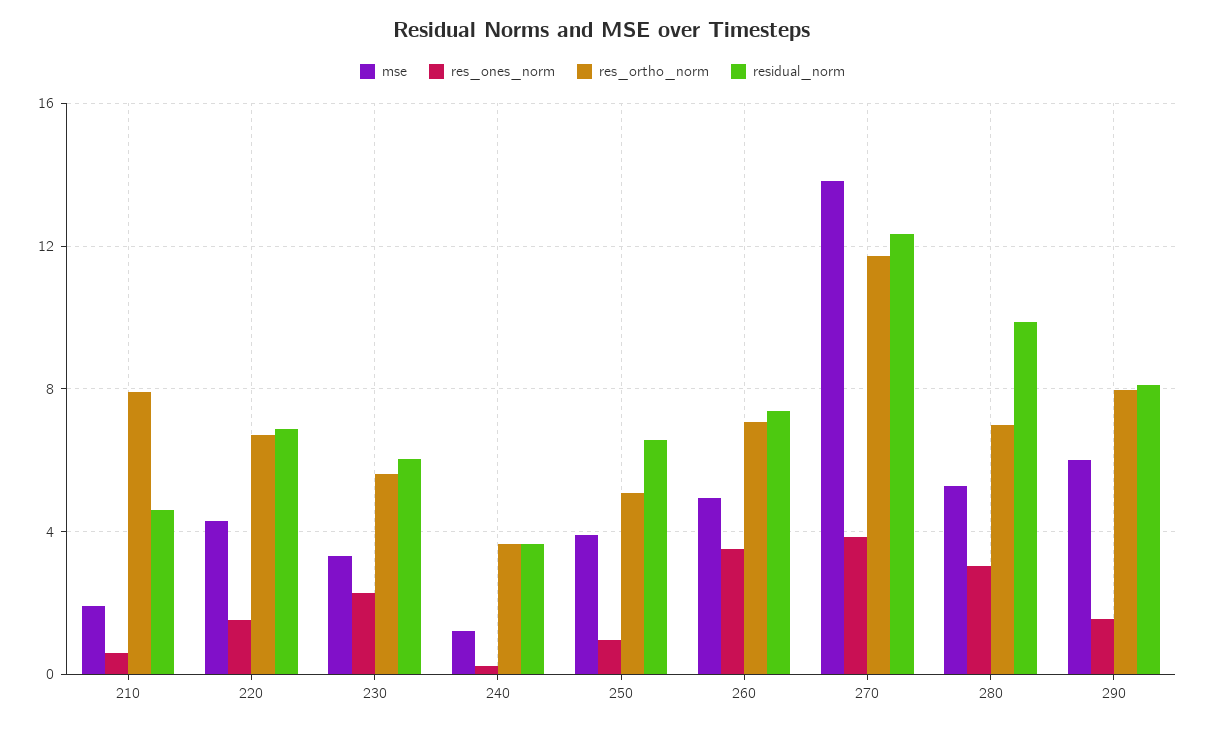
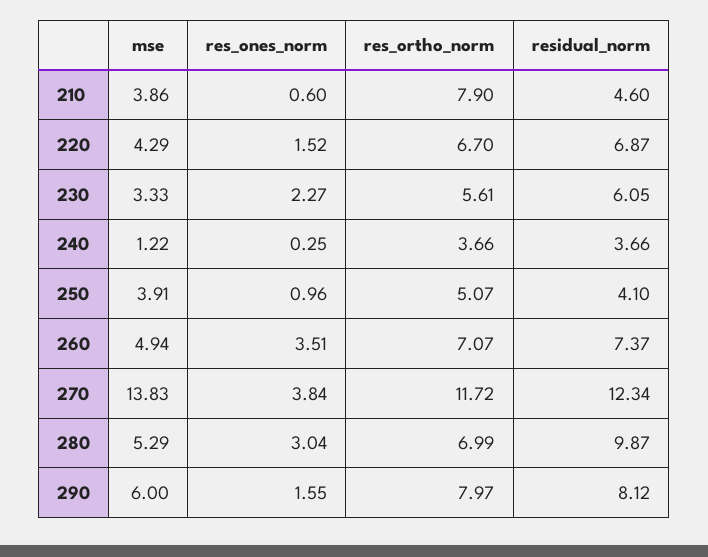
  {
    "mse": {
-     "210": 2,
+     "210": 3.86,
      "220": 4.29,
      "230": 3.33,
      "240": 1.22,
      "250": 3.91,
      "260": 4.94,
      "270": 13.83,
      "280": 5.29,
      "290": 6
    },
    "res_ones_norm": {
      "210": 0.6,
      "220": 1.52,
      "230": 2.27,
      "240": 0.25,
      "250": 0.96,
      "260": 3.51,
      "270": 3.84,
      "280": 3.04,
      "290": 1.55
    },
    "res_ortho_norm": {
      "210": 7.9,
      "220": 6.7,
      "230": 5.61,
      "240": 3.66,
      "250": 5.07,
      "260": 7.07,
      "270": 11.72,
      "280": 6.99,
      "290": 7.97
    },
    "residual_norm": {
      "210": 4.6,
      "220": 6.87,
      "230": 6.05,
      "240": 3.66,
-     "250": 6.5,
+     "250": 4.1,
      "260": 7.37,
      "270": 12.34,
      "280": 9.87,
      "290": 8.12
    }
  }

